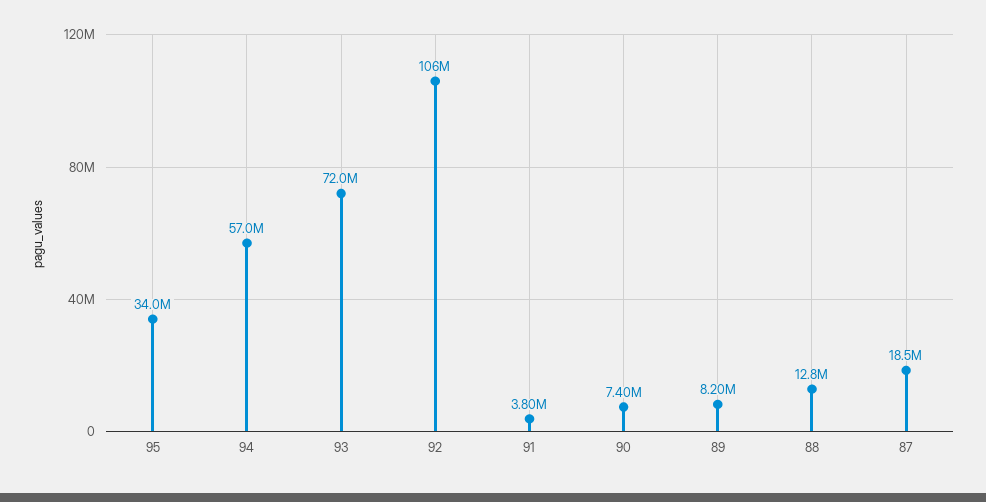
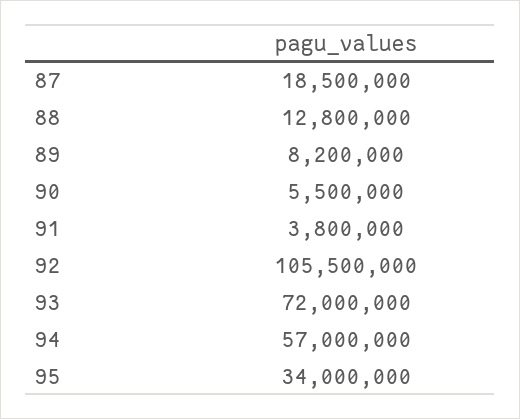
  {
    "95": 34000000,
    "94": 57000000,
    "93": 72000000,
    "92": 105500000,
    "91": 3800000,
-   "90": 7400000,
+   "90": 5500000,
    "89": 8200000,
    "88": 12800000,
    "87": 18500000
  }

